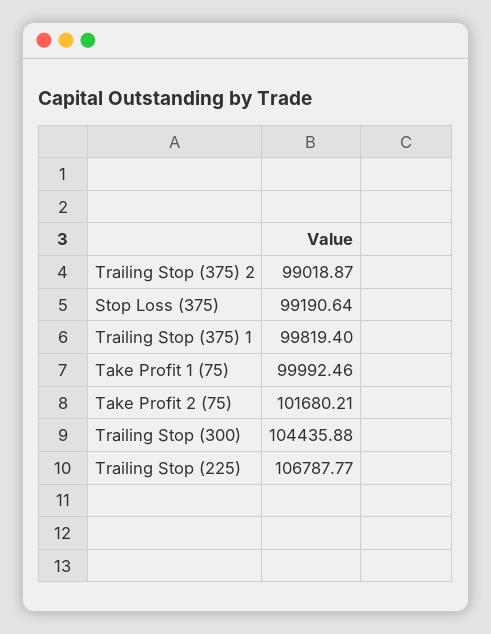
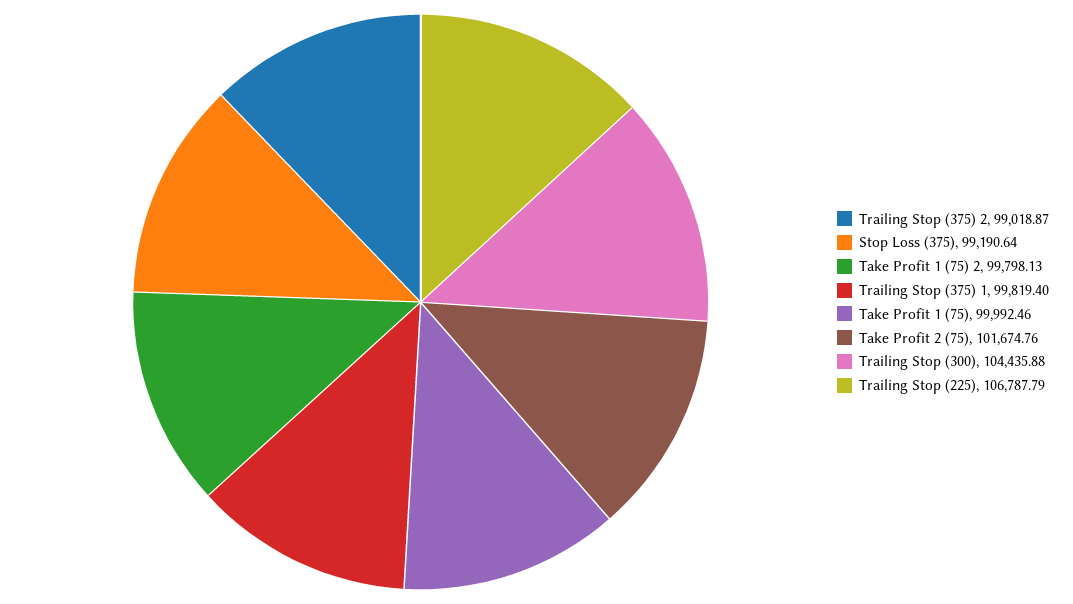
  {
    "Trailing Stop (375) 2": 99018.87,
    "Stop Loss (375)": 99190.64,
    "Trailing Stop (375) 1": 99819.4,
    "Take Profit 1 (75)": 99992.46,
-   "Take Profit 2 (75)": 101680.21,
+   "Take Profit 2 (75)": 101674.76,
    "Trailing Stop (300)": 104435.88,
-   "Trailing Stop (225)": 106787.77
+   "Trailing Stop (225)": 106787.79,
+   "Take Profit 1 (75) 2": 99798.13
  }

